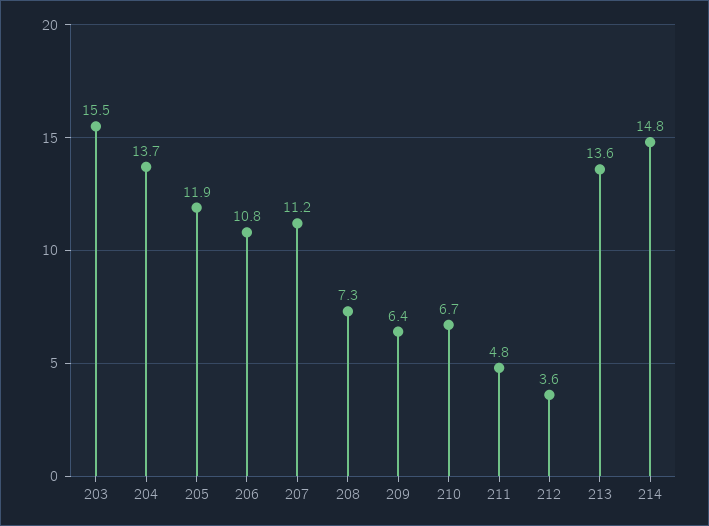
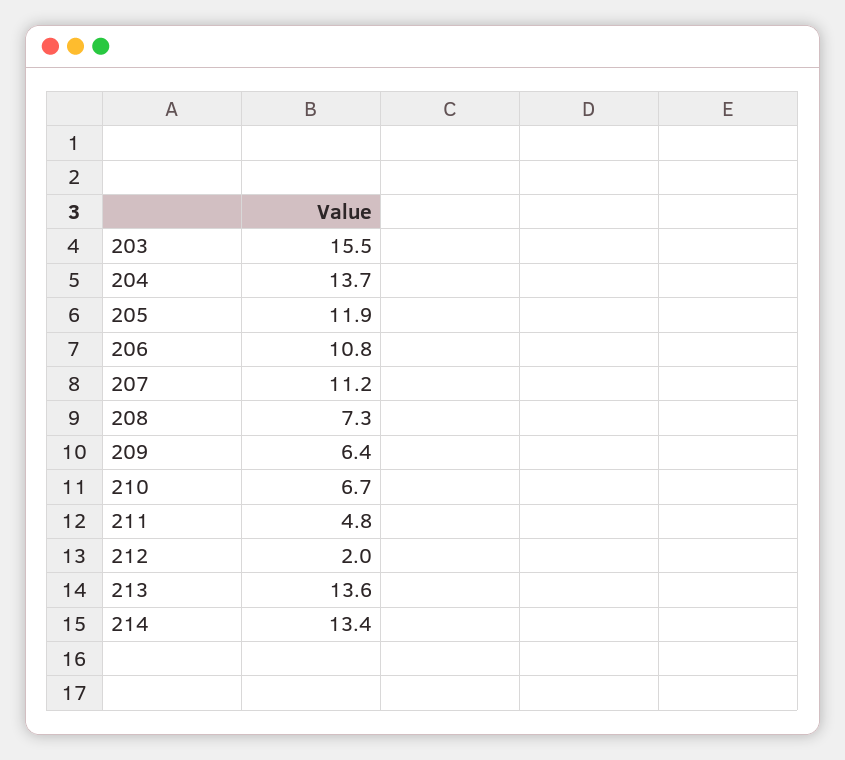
  {
    "203": 15.5,
    "204": 13.7,
    "205": 11.9,
    "206": 10.8,
    "207": 11.2,
    "208": 7.3,
    "209": 6.4,
    "210": 6.7,
    "211": 4.8,
-   "212": 3.6,
+   "212": 2,
    "213": 13.6,
-   "214": 14.8
+   "214": 13.4
  }

